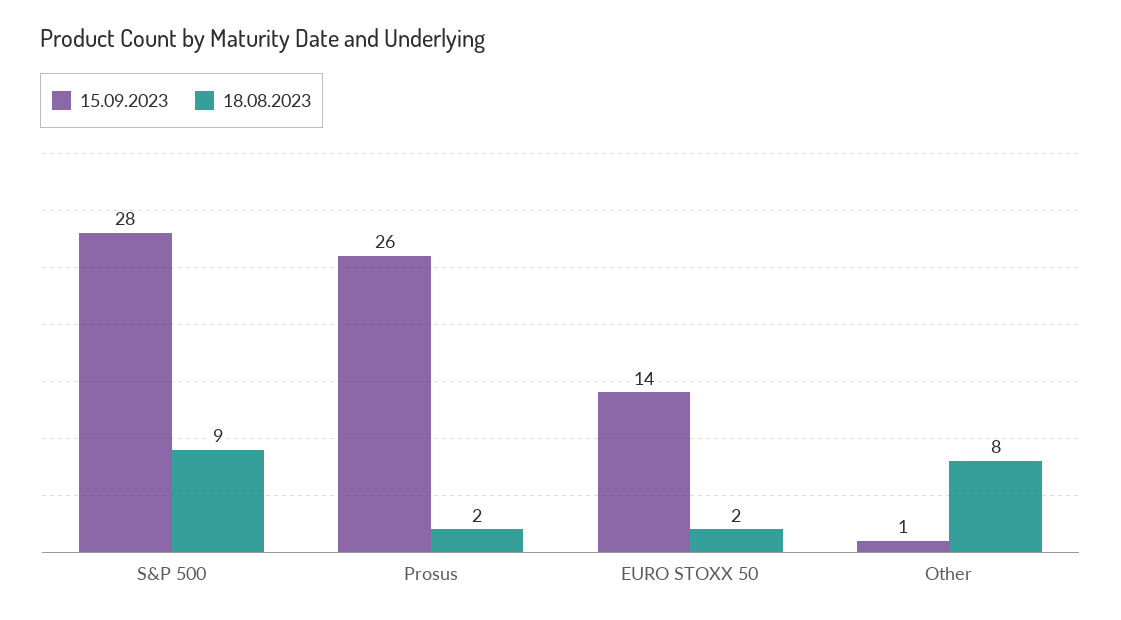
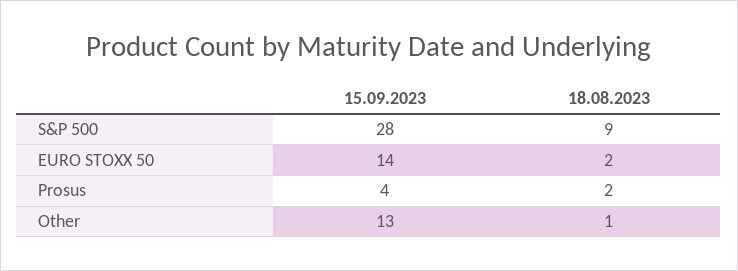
  {
    "15.09.2023": {
      "S&P 500": 28,
-     "Prosus": 26,
+     "Prosus": 4,
      "EURO STOXX 50": 14,
-     "Other": 1
+     "Other": 13
    },
    "18.08.2023": {
      "S&P 500": 9,
      "Prosus": 2,
      "EURO STOXX 50": 2,
-     "Other": 8
+     "Other": 1
    }
  }

